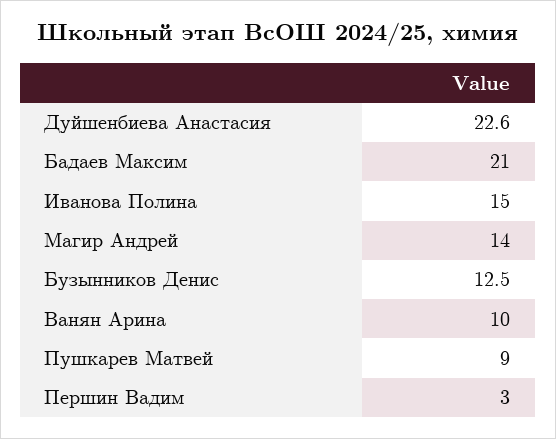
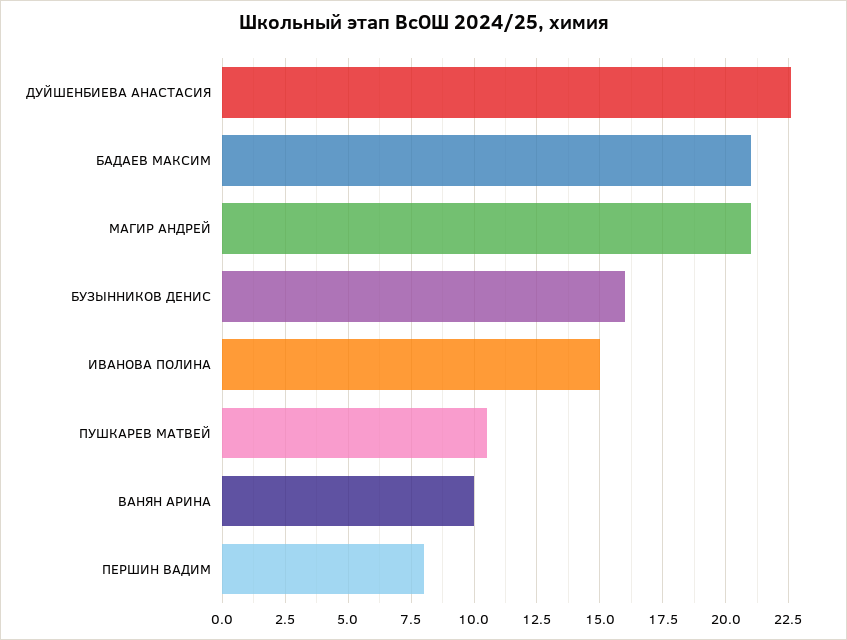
  {
    "Дуйшенбиева Анастасия": 22.6,
    "Бадаев Максим": 21,
    "Иванова Полина": 15,
-   "Магир Андрей": 14,
+   "Магир Андрей": 21,
-   "Бузынников Денис": 12.5,
+   "Бузынников Денис": 16,
    "Ванян Арина": 10,
-   "Пушкарев Матвей": 9,
+   "Пушкарев Матвей": 10.5,
-   "Першин Вадим": 3
+   "Першин Вадим": 8
  }

